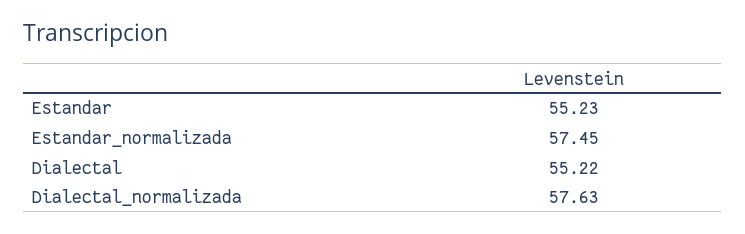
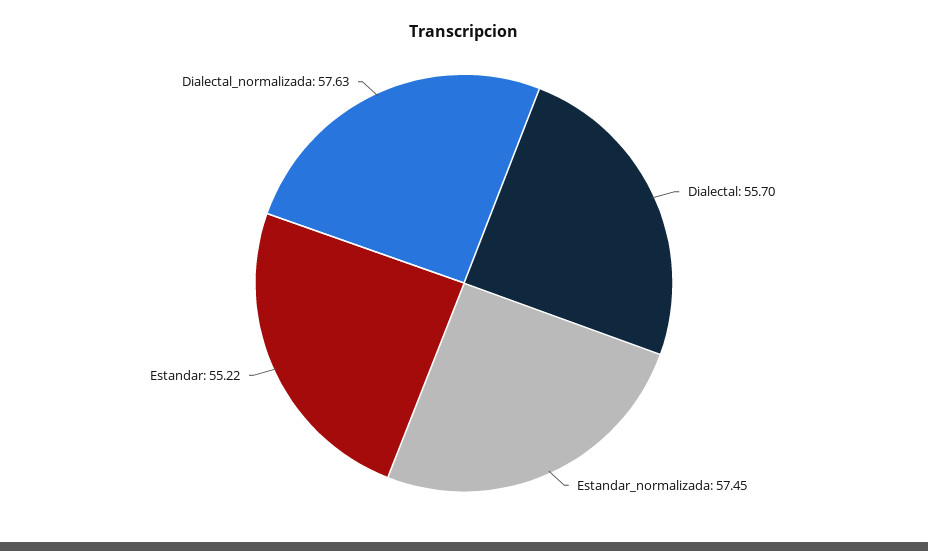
  {
-   "Estandar": 55.23,
+   "Estandar": 55.22,
    "Estandar_normalizada": 57.45,
-   "Dialectal": 55.22,
+   "Dialectal": 55.7,
    "Dialectal_normalizada": 57.63
  }

